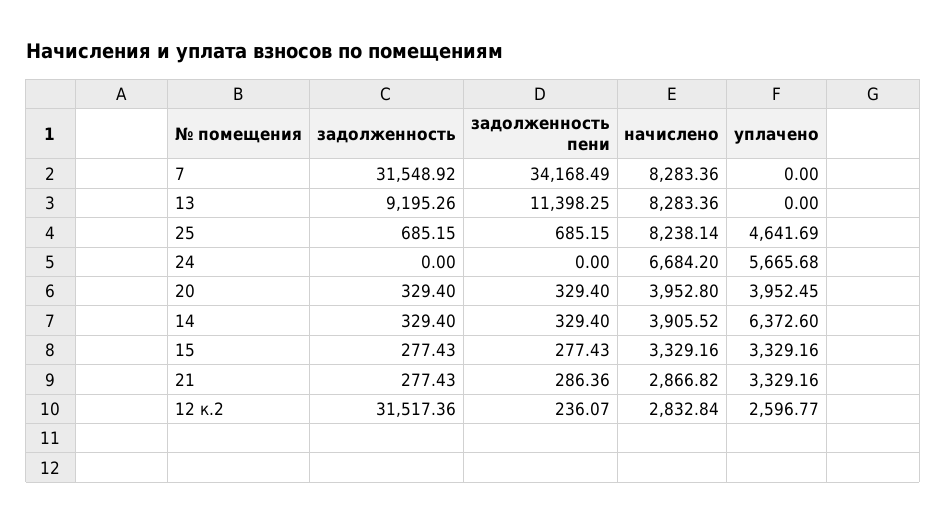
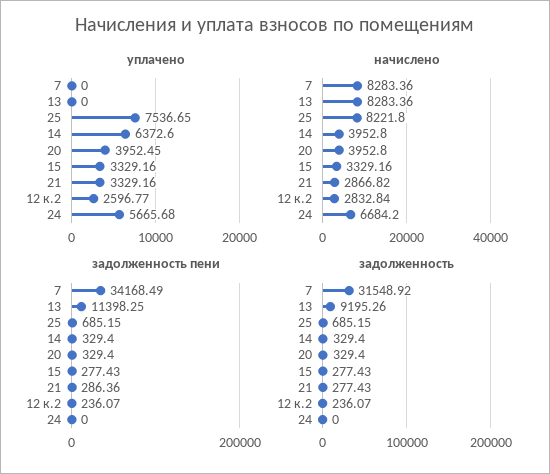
  {
    "задолженность": {
      "7": 31548.92,
      "13": 9195.26,
      "25": 685.15,
      "24": 0,
      "20": 329.4,
      "14": 329.4,
      "15": 277.43,
      "21": 277.43,
-     "12 к.2": 31517.36
+     "12 к.2": 236.07
    },
    "задолженность пени": {
      "7": 34168.49,
      "13": 11398.25,
      "25": 685.15,
      "24": 0,
      "20": 329.4,
      "14": 329.4,
      "15": 277.43,
      "21": 286.36,
      "12 к.2": 236.07
    },
    "начислено": {
      "7": 8283.36,
      "13": 8283.36,
-     "25": 8238.14,
+     "25": 8221.8,
      "24": 6684.2,
      "20": 3952.8,
-     "14": 3905.52,
+     "14": 3952.8,
      "15": 3329.16,
      "21": 2866.82,
      "12 к.2": 2832.84
    },
    "уплачено": {
      "7": 0,
      "13": 0,
-     "25": 4641.69,
+     "25": 7536.65,
      "24": 5665.68,
      "20": 3952.45,
      "14": 6372.6,
      "15": 3329.16,
      "21": 3329.16,
      "12 к.2": 2596.77
    }
  }

